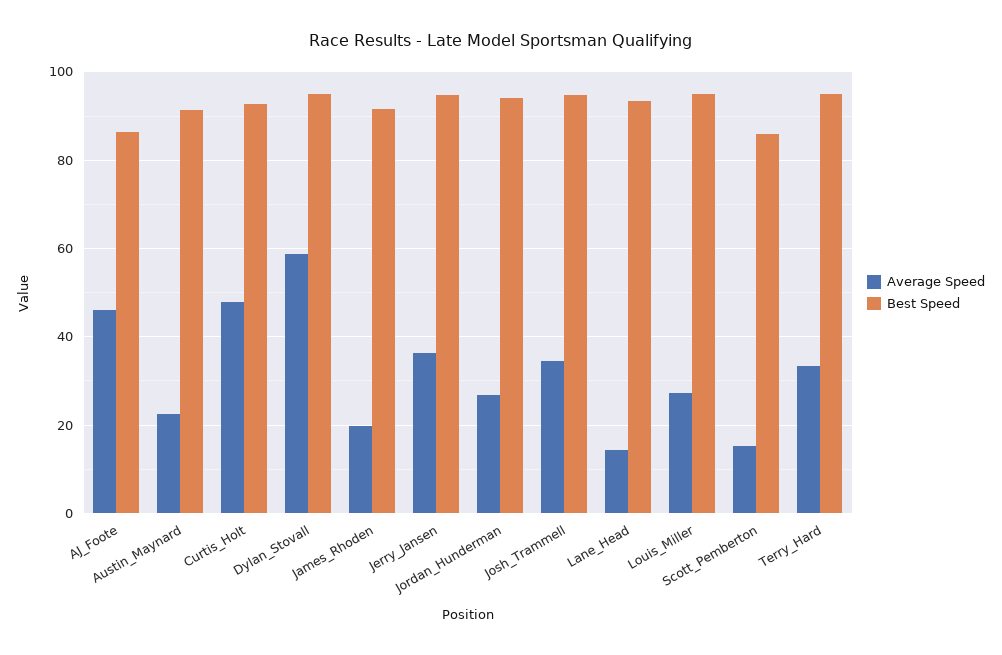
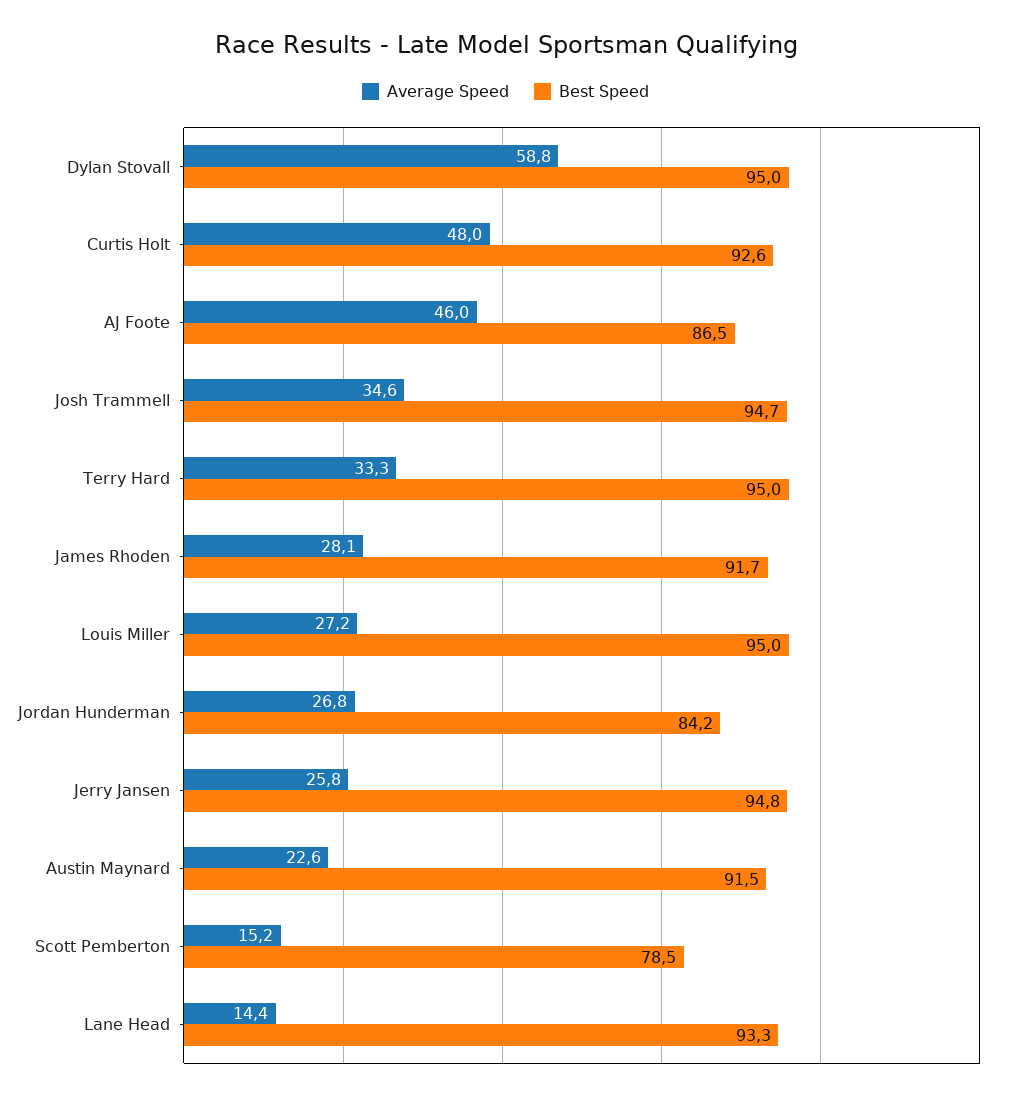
  {
    "Average Speed": {
      "AJ_Foote": 46,
      "Austin_Maynard": 22.6,
      "Curtis_Holt": 48,
      "Dylan_Stovall": 58.8,
-     "James_Rhoden": 20,
+     "James_Rhoden": 28.1,
-     "Jerry_Jansen": 36,
+     "Jerry_Jansen": 25.8,
      "Jordan_Hunderman": 26.8,
      "Josh_Trammell": 34.6,
      "Lane_Head": 14.4,
      "Louis_Miller": 27.2,
      "Scott_Pemberton": 15.2,
      "Terry_Hard": 33.3
    },
    "Best Speed": {
      "AJ_Foote": 86.5,
      "Austin_Maynard": 91.5,
      "Curtis_Holt": 92.6,
      "Dylan_Stovall": 95,
      "James_Rhoden": 91.7,
      "Jerry_Jansen": 94.8,
-     "Jordan_Hunderman": 94,
+     "Jordan_Hunderman": 84.2,
      "Josh_Trammell": 94.7,
      "Lane_Head": 93.3,
      "Louis_Miller": 95,
-     "Scott_Pemberton": 86,
+     "Scott_Pemberton": 78.5,
      "Terry_Hard": 95
    }
  }

